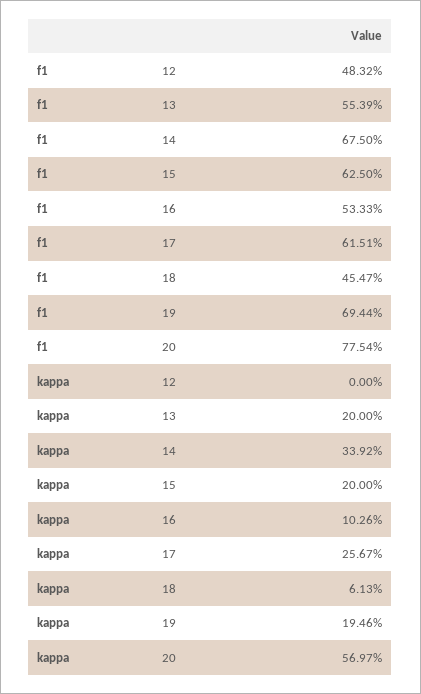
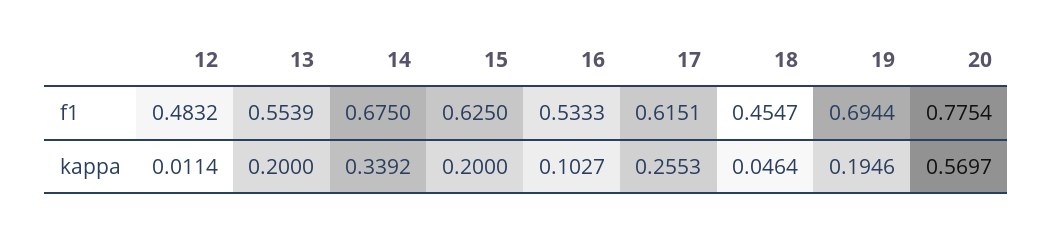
  {
    "f1": {
      "12": 0.4832,
      "13": 0.5539,
      "14": 0.675,
      "15": 0.625,
      "16": 0.5333,
      "17": 0.6151,
      "18": 0.4547,
      "19": 0.6944,
      "20": 0.7754
    },
    "kappa": {
-     "12": 0,
+     "12": 0.0114,
      "13": 0.2,
      "14": 0.3392,
      "15": 0.2,
-     "16": 0.1026,
+     "16": 0.1027,
-     "17": 0.2567,
+     "17": 0.2553,
-     "18": 0.0613,
+     "18": 0.0464,
      "19": 0.1946,
      "20": 0.5697
    }
  }

